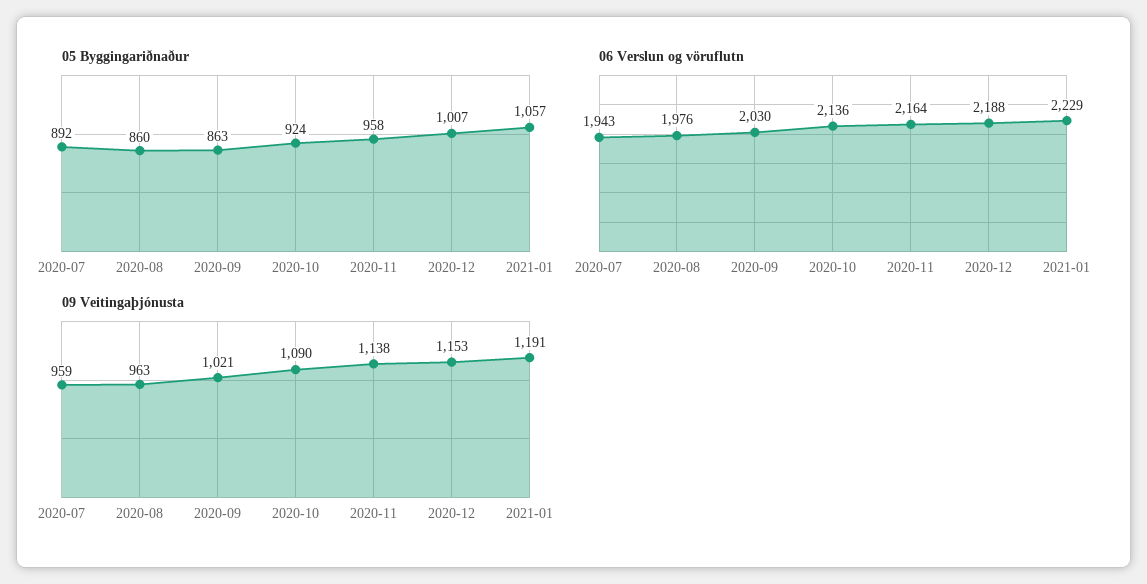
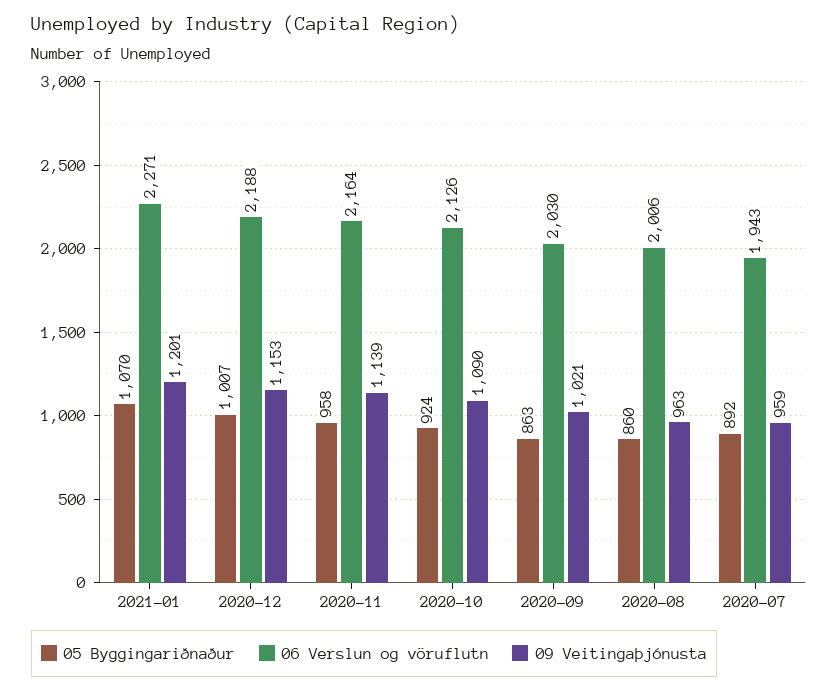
  {
    "05 Byggingariðnaður": {
      "2020-07": 892,
      "2020-08": 860,
      "2020-09": 863,
      "2020-10": 924,
      "2020-11": 958,
      "2020-12": 1007,
-     "2021-01": 1057
+     "2021-01": 1070
    },
    "06 Verslun og vöruflutn": {
      "2020-07": 1943,
-     "2020-08": 1976,
+     "2020-08": 2006,
      "2020-09": 2030,
-     "2020-10": 2136,
+     "2020-10": 2126,
      "2020-11": 2164,
      "2020-12": 2188,
-     "2021-01": 2229
+     "2021-01": 2271
    },
    "09 Veitingaþjónusta": {
      "2020-07": 959,
      "2020-08": 963,
      "2020-09": 1021,
      "2020-10": 1090,
-     "2020-11": 1138,
+     "2020-11": 1139,
      "2020-12": 1153,
-     "2021-01": 1191
+     "2021-01": 1201
    }
  }

